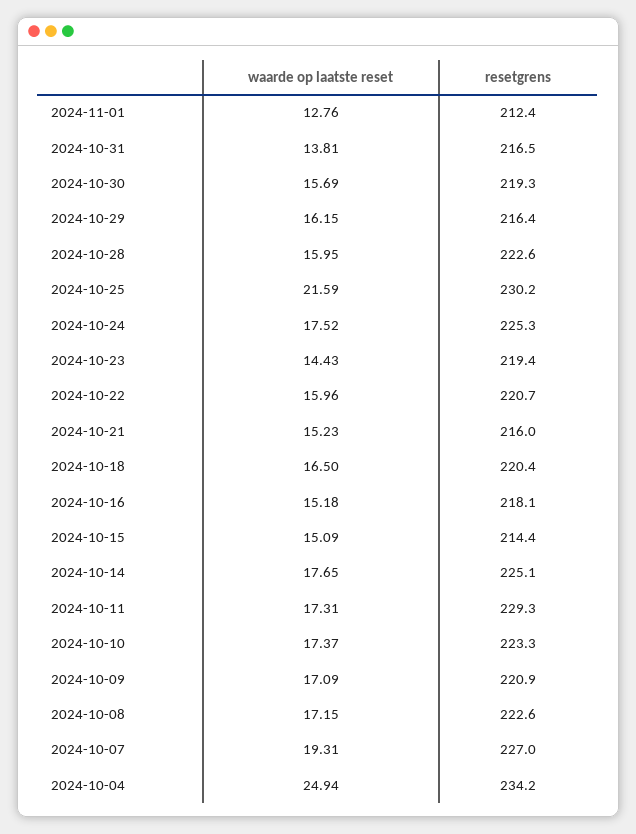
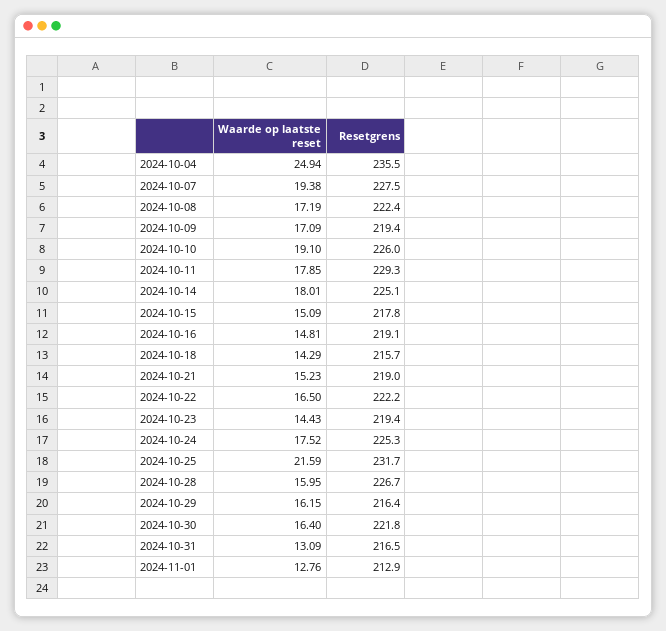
  {
    "waarde op laatste reset": {
      "2024-11-01": 12.76,
-     "2024-10-31": 13.81,
+     "2024-10-31": 13.09,
-     "2024-10-30": 15.69,
+     "2024-10-30": 16.4,
      "2024-10-29": 16.15,
      "2024-10-28": 15.95,
      "2024-10-25": 21.59,
      "2024-10-24": 17.52,
      "2024-10-23": 14.43,
-     "2024-10-22": 15.96,
+     "2024-10-22": 16.5,
      "2024-10-21": 15.23,
-     "2024-10-18": 16.5,
+     "2024-10-18": 14.29,
-     "2024-10-16": 15.18,
+     "2024-10-16": 14.81,
      "2024-10-15": 15.09,
-     "2024-10-14": 17.65,
+     "2024-10-14": 18.01,
-     "2024-10-11": 17.31,
+     "2024-10-11": 17.85,
-     "2024-10-10": 17.37,
+     "2024-10-10": 19.1,
      "2024-10-09": 17.09,
-     "2024-10-08": 17.15,
+     "2024-10-08": 17.19,
-     "2024-10-07": 19.31,
+     "2024-10-07": 19.38,
      "2024-10-04": 24.94
    },
    "resetgrens": {
-     "2024-11-01": 212.4,
+     "2024-11-01": 212.9,
      "2024-10-31": 216.5,
-     "2024-10-30": 219.3,
+     "2024-10-30": 221.8,
      "2024-10-29": 216.4,
-     "2024-10-28": 222.6,
+     "2024-10-28": 226.7,
-     "2024-10-25": 230.2,
+     "2024-10-25": 231.7,
      "2024-10-24": 225.3,
      "2024-10-23": 219.4,
-     "2024-10-22": 220.7,
+     "2024-10-22": 222.2,
-     "2024-10-21": 216,
+     "2024-10-21": 219,
-     "2024-10-18": 220.4,
+     "2024-10-18": 215.7,
-     "2024-10-16": 218.1,
+     "2024-10-16": 219.1,
-     "2024-10-15": 214.4,
+     "2024-10-15": 217.8,
      "2024-10-14": 225.1,
      "2024-10-11": 229.3,
-     "2024-10-10": 223.3,
+     "2024-10-10": 226,
-     "2024-10-09": 220.9,
+     "2024-10-09": 219.4,
-     "2024-10-08": 222.6,
+     "2024-10-08": 222.4,
-     "2024-10-07": 227,
+     "2024-10-07": 227.5,
-     "2024-10-04": 234.2
+     "2024-10-04": 235.5
    }
  }

